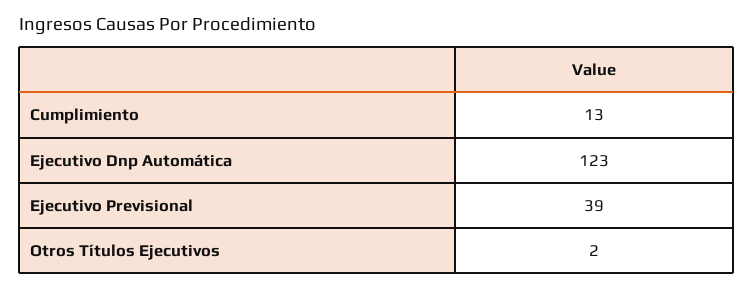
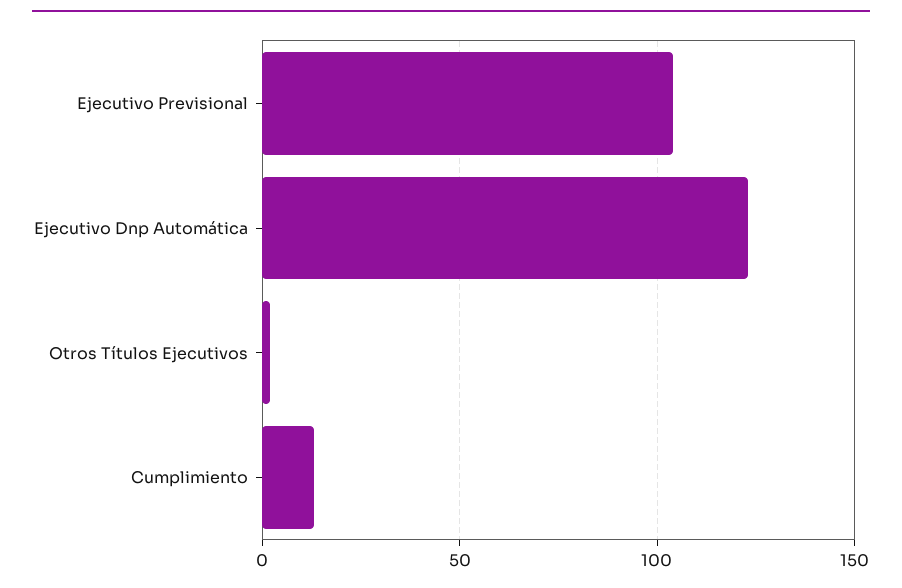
  {
    "Cumplimiento": 13,
    "Ejecutivo Dnp Automática": 123,
-   "Ejecutivo Previsional": 39,
+   "Ejecutivo Previsional": 105,
    "Otros Títulos Ejecutivos": 2
  }

